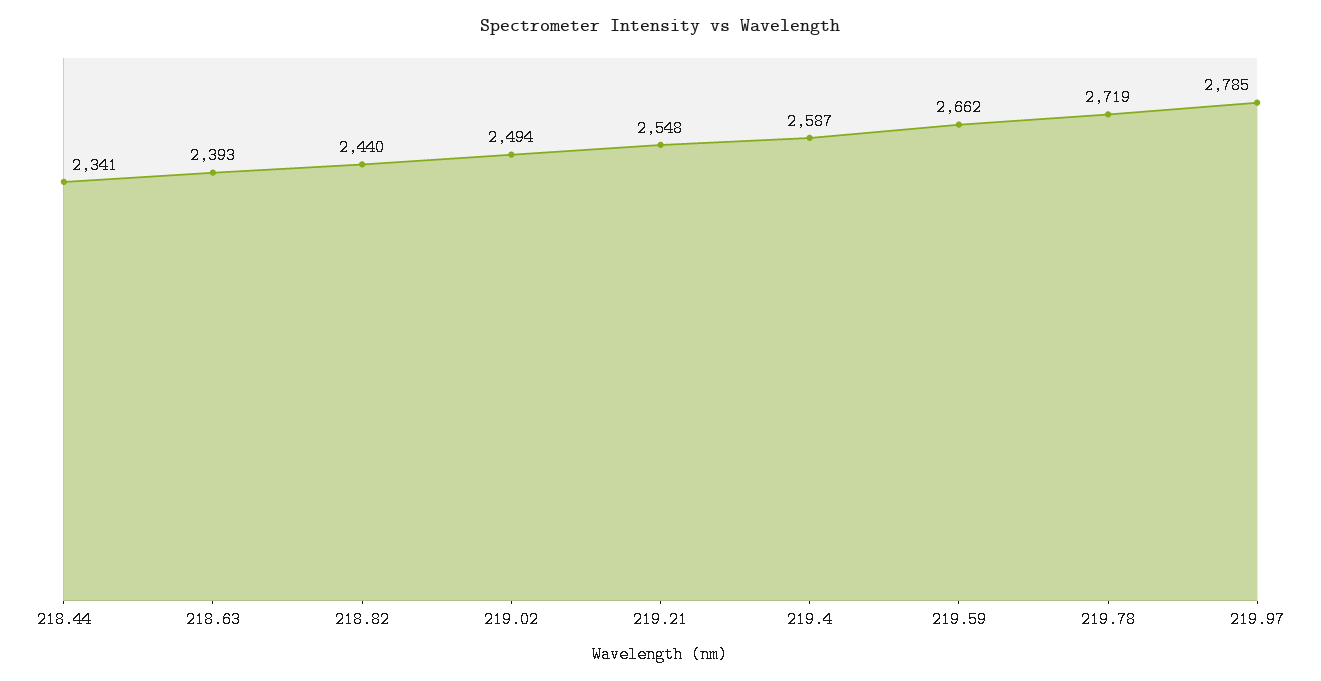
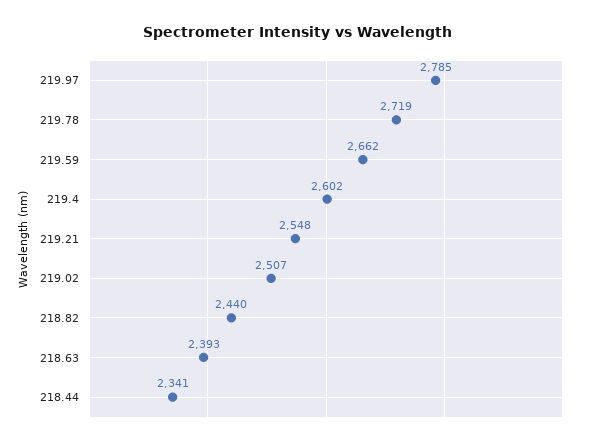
  {
    "218.44": 2341,
    "218.63": 2393,
    "218.82": 2440,
-   "219.02": 2494,
+   "219.02": 2507,
    "219.21": 2548,
-   "219.4": 2587,
+   "219.4": 2602,
    "219.59": 2662,
    "219.78": 2719,
    "219.97": 2785
  }

